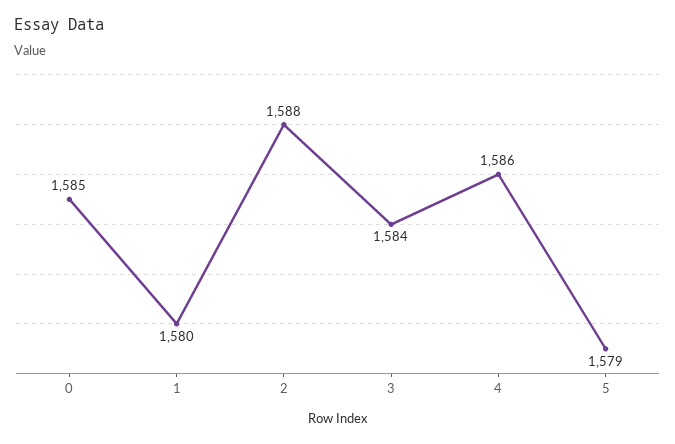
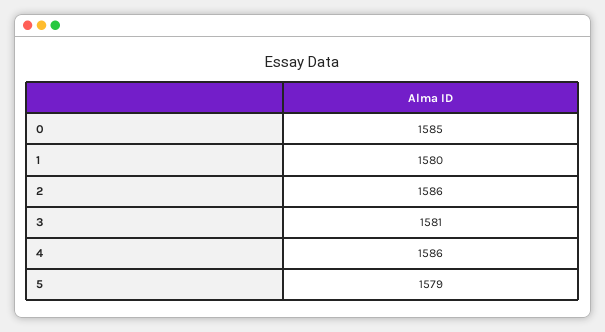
  {
    "0": 1585,
    "1": 1580,
-   "2": 1588,
+   "2": 1586,
-   "3": 1584,
+   "3": 1581,
    "4": 1586,
    "5": 1579
  }

